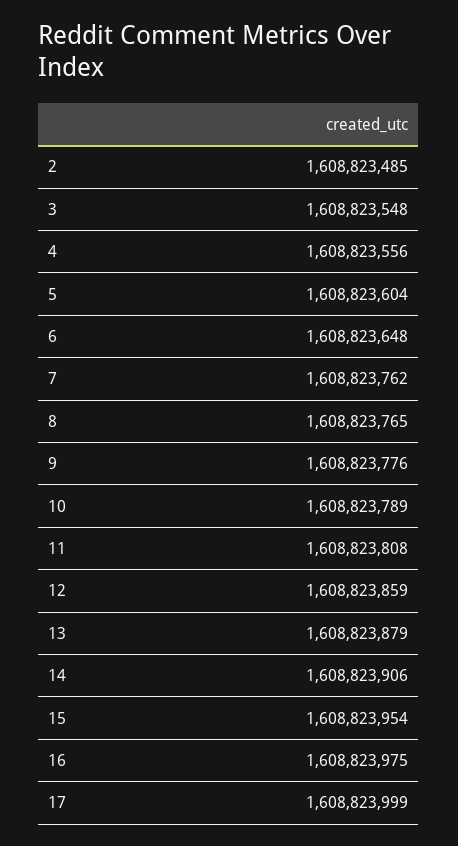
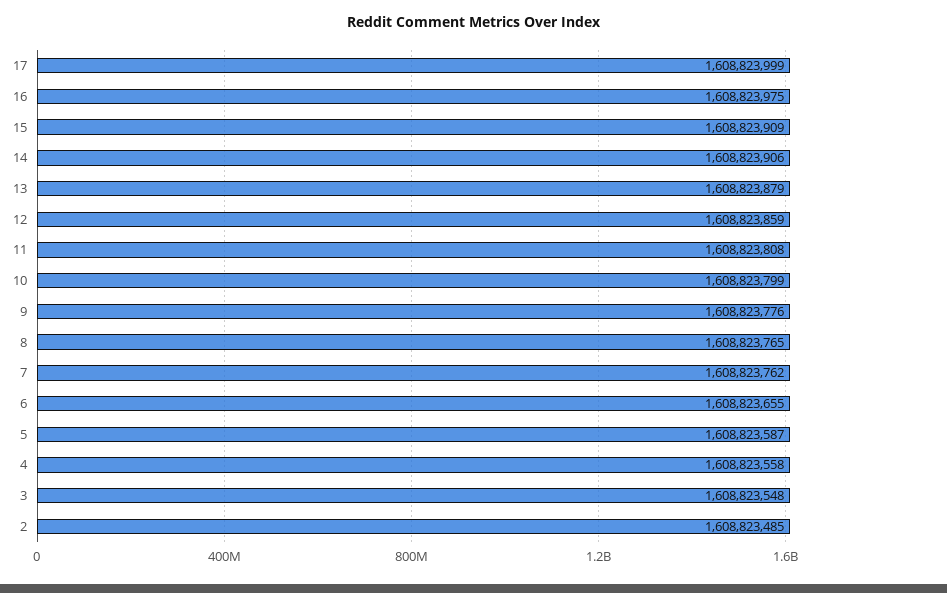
  {
    "2": 1608823485,
    "3": 1608823548,
-   "4": 1608823556,
+   "4": 1608823558,
-   "5": 1608823604,
+   "5": 1608823587,
-   "6": 1608823648,
+   "6": 1608823655,
    "7": 1608823762,
    "8": 1608823765,
    "9": 1608823776,
-   "10": 1608823789,
+   "10": 1608823799,
    "11": 1608823808,
    "12": 1608823859,
    "13": 1608823879,
    "14": 1608823906,
-   "15": 1608823954,
+   "15": 1608823909,
    "16": 1608823975,
    "17": 1608823999
  }

